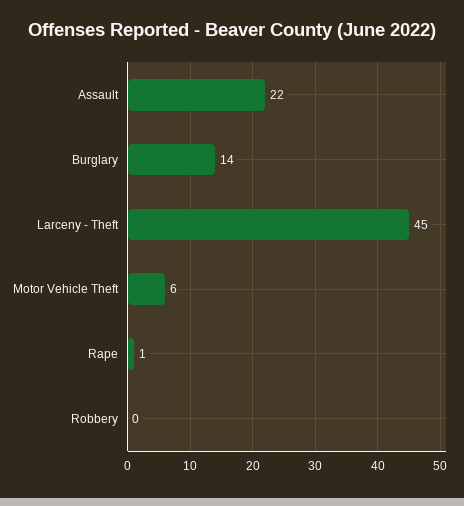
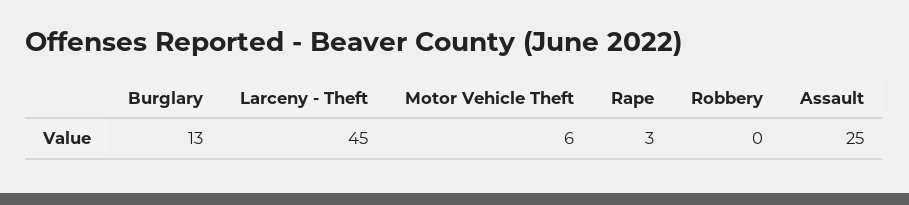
  {
-   "Assault": 22,
+   "Assault": 25,
-   "Burglary": 14,
+   "Burglary": 13,
    "Larceny - Theft": 45,
    "Motor Vehicle Theft": 6,
-   "Rape": 1,
+   "Rape": 3,
    "Robbery": 0
  }

